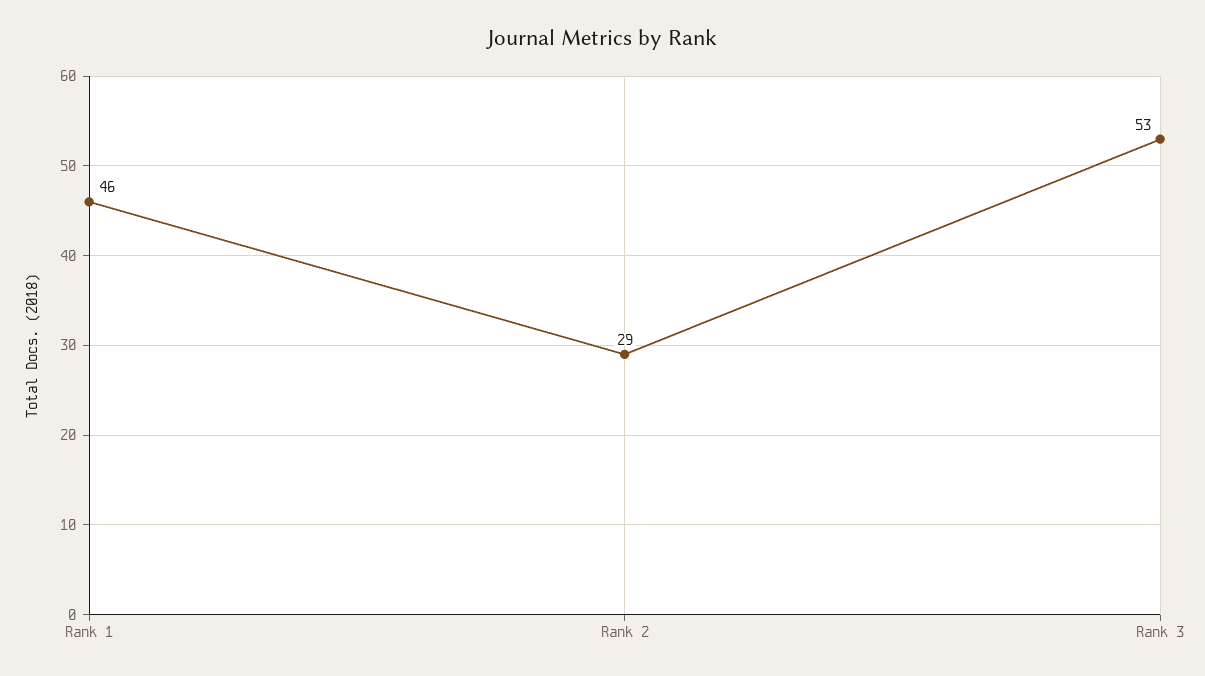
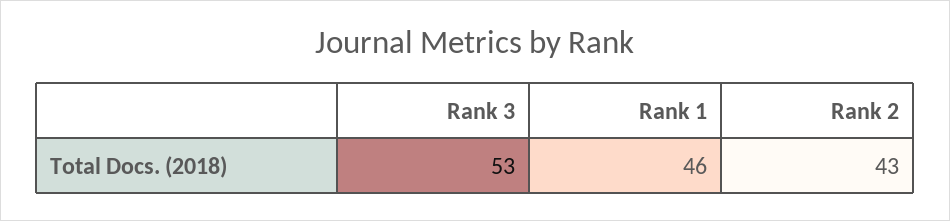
  {
    "Rank 1": 46,
-   "Rank 2": 29,
+   "Rank 2": 43,
    "Rank 3": 53
  }

